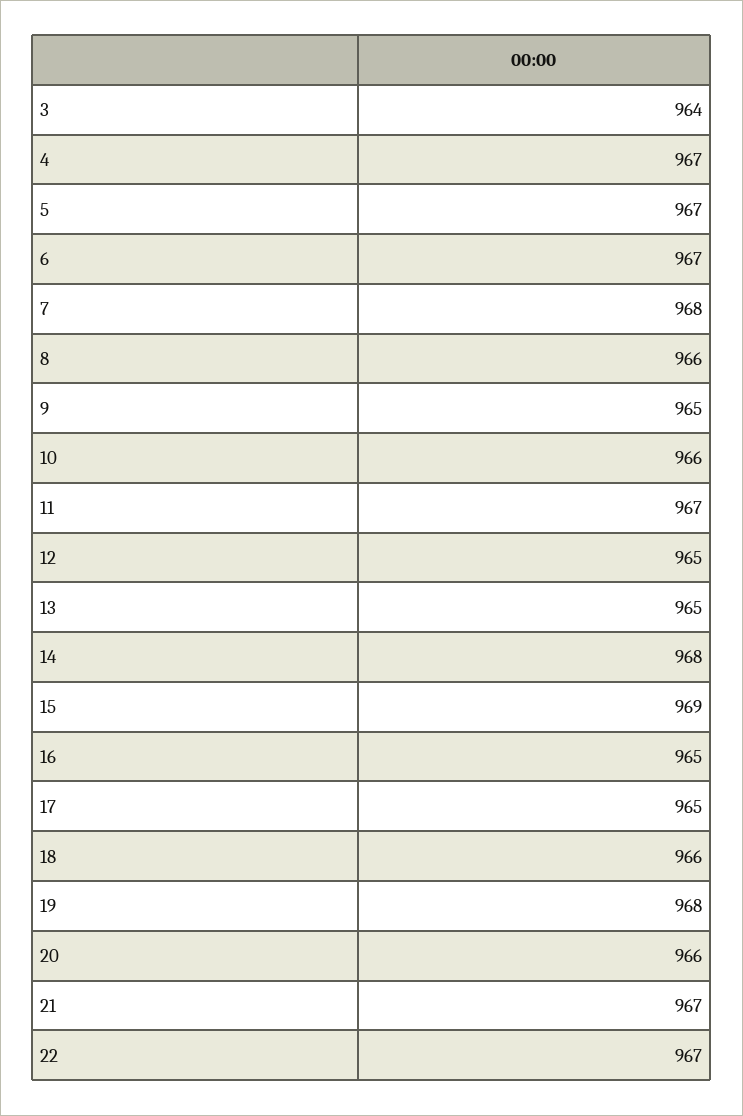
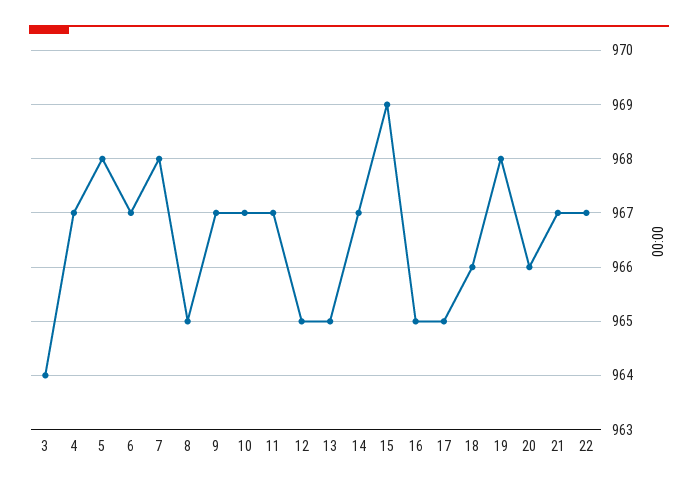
  {
    "3": 964,
    "4": 967,
-   "5": 967,
+   "5": 968,
    "6": 967,
    "7": 968,
-   "8": 966,
+   "8": 965,
-   "9": 965,
+   "9": 967,
-   "10": 966,
+   "10": 967,
    "11": 967,
    "12": 965,
    "13": 965,
-   "14": 968,
+   "14": 967,
    "15": 969,
    "16": 965,
    "17": 965,
    "18": 966,
    "19": 968,
    "20": 966,
    "21": 967,
    "22": 967
  }

